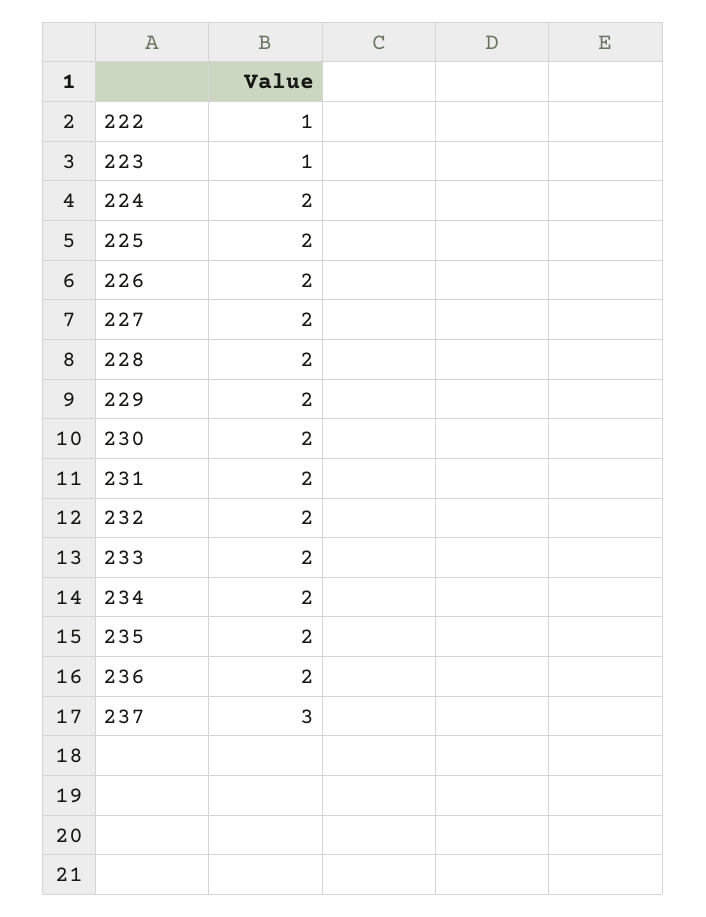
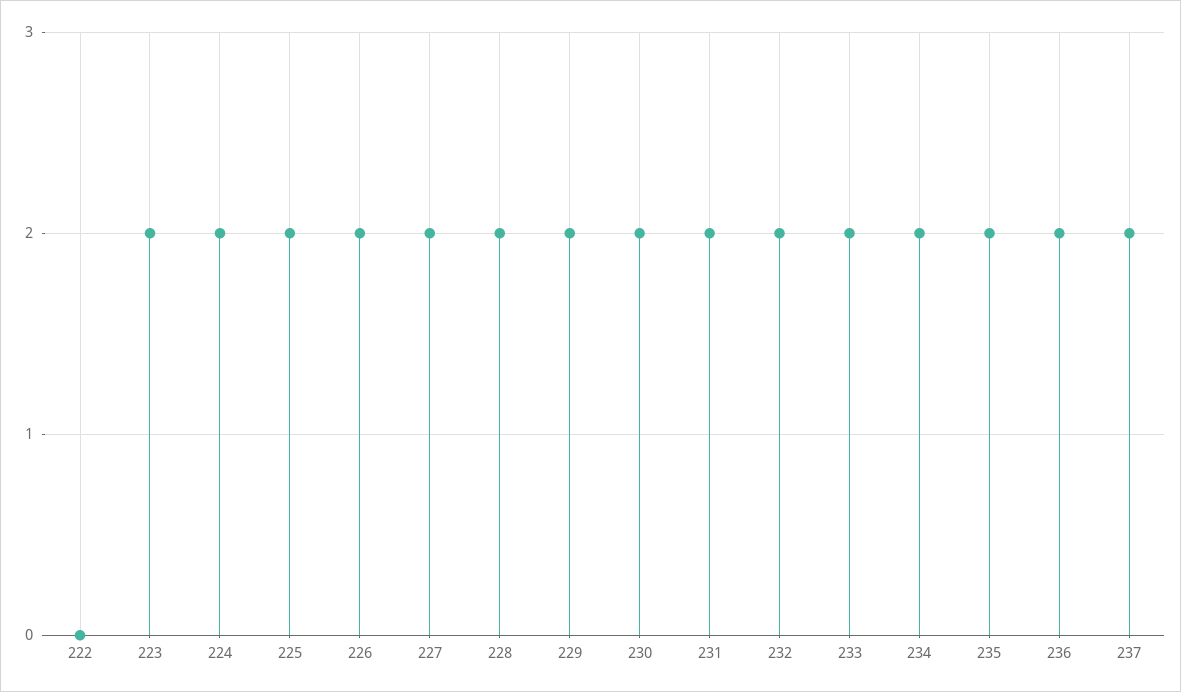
  {
-   "222": 1,
+   "222": 0,
-   "223": 1,
+   "223": 2,
    "224": 2,
    "225": 2,
    "226": 2,
    "227": 2,
    "228": 2,
    "229": 2,
    "230": 2,
    "231": 2,
    "232": 2,
    "233": 2,
    "234": 2,
    "235": 2,
    "236": 2,
-   "237": 3
+   "237": 2
  }

